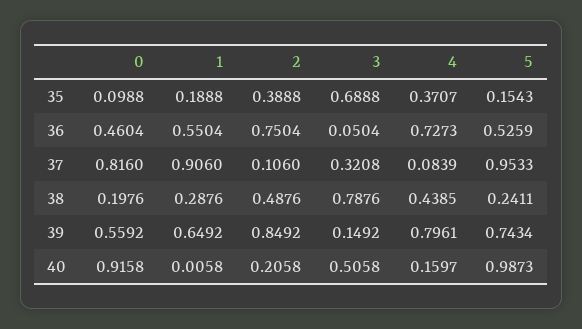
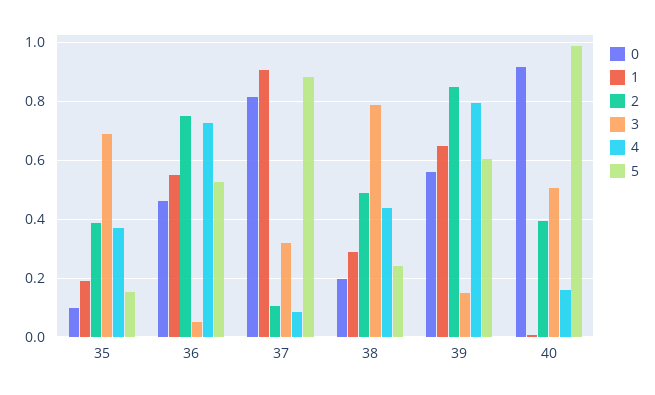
  {
    "0": {
      "35": 0.0988,
      "36": 0.4604,
      "37": 0.816,
      "38": 0.1976,
      "39": 0.5592,
      "40": 0.9158
    },
    "1": {
      "35": 0.1888,
      "36": 0.5504,
      "37": 0.906,
      "38": 0.2876,
      "39": 0.6492,
      "40": 0.0058
    },
    "2": {
      "35": 0.3888,
      "36": 0.7504,
      "37": 0.106,
      "38": 0.4876,
      "39": 0.8492,
-     "40": 0.2058
+     "40": 0.4
    },
    "3": {
      "35": 0.6888,
      "36": 0.0504,
      "37": 0.3208,
      "38": 0.7876,
      "39": 0.1492,
      "40": 0.5058
    },
    "4": {
      "35": 0.3707,
      "36": 0.7273,
      "37": 0.0839,
      "38": 0.4385,
      "39": 0.7961,
      "40": 0.1597
    },
    "5": {
      "35": 0.1543,
      "36": 0.5259,
-     "37": 0.9533,
+     "37": 0.875,
      "38": 0.2411,
-     "39": 0.7434,
+     "39": 0.6,
      "40": 0.9873
    }
  }

